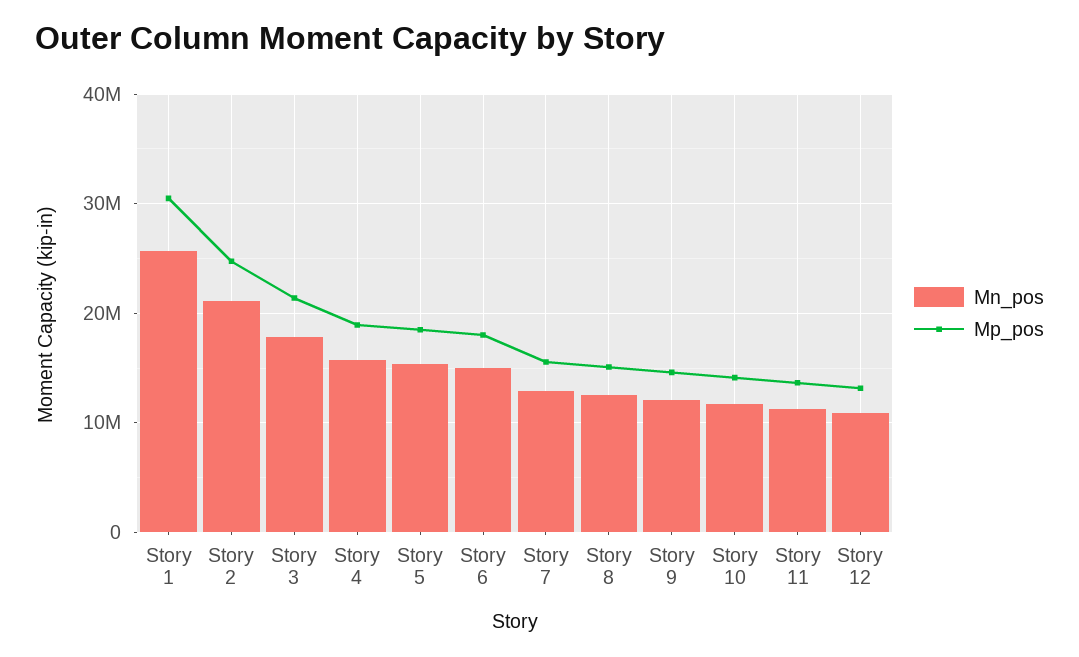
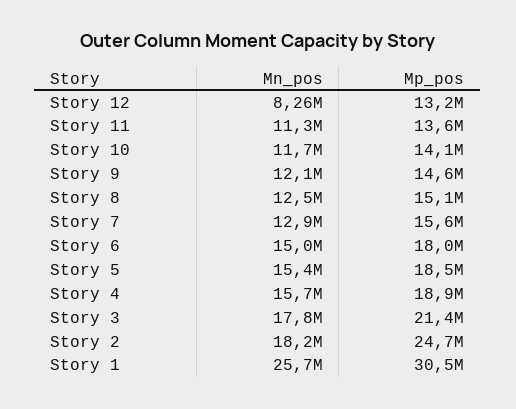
  {
    "Mn_pos": {
      "Story 1": 25700000,
-     "Story 2": 21000000,
+     "Story 2": 18200000,
      "Story 3": 17800000,
      "Story 4": 15700000,
      "Story 5": 15400000,
      "Story 6": 15000000,
      "Story 7": 12900000,
      "Story 8": 12500000,
      "Story 9": 12100000,
      "Story 10": 11700000,
      "Story 11": 11300000,
-     "Story 12": 11000000
+     "Story 12": 8260000
    },
    "Mp_pos": {
      "Story 1": 30500000,
      "Story 2": 24700000,
      "Story 3": 21400000,
      "Story 4": 18900000,
      "Story 5": 18500000,
      "Story 6": 18000000,
      "Story 7": 15600000,
      "Story 8": 15100000,
      "Story 9": 14600000,
      "Story 10": 14100000,
      "Story 11": 13600000,
      "Story 12": 13200000
    }
  }

